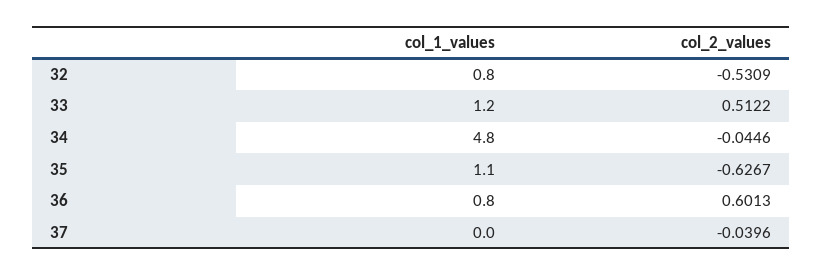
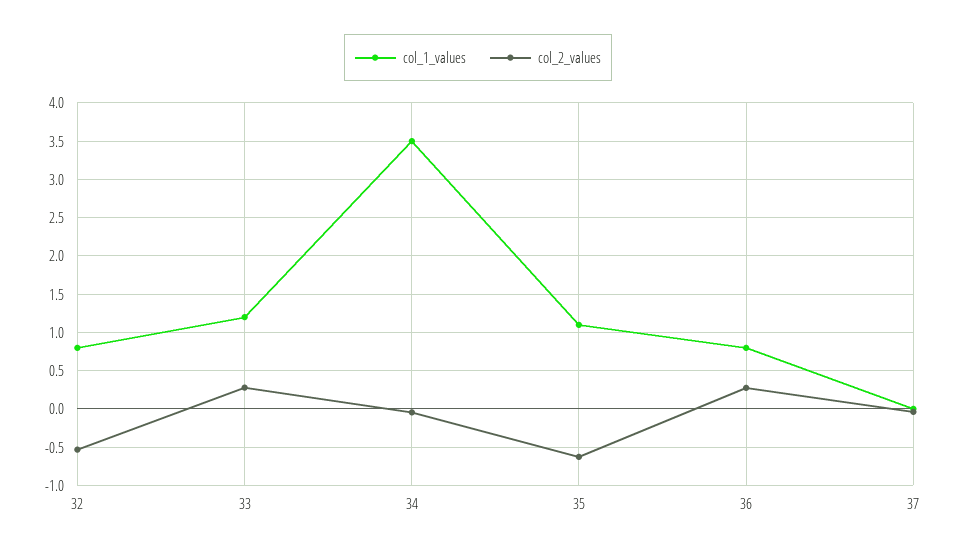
  {
    "col_1_values": {
      "32": 0.8,
      "33": 1.2,
-     "34": 4.8,
+     "34": 3.5,
      "35": 1.1,
      "36": 0.8,
      "37": 0
    },
    "col_2_values": {
      "32": -0.5309,
-     "33": 0.5122,
+     "33": 0.3,
      "34": -0.0446,
      "35": -0.6267,
-     "36": 0.6013,
+     "36": 0.3,
      "37": -0.0396
    }
  }

